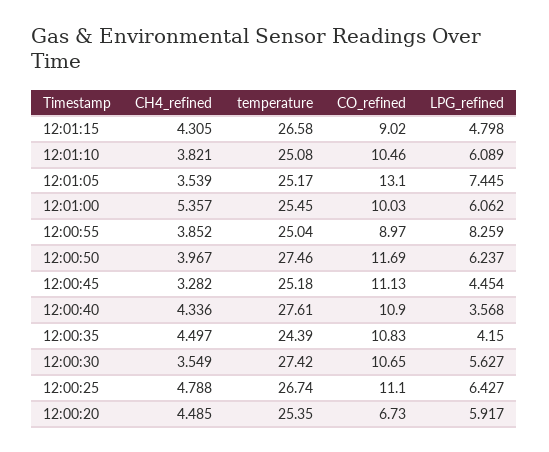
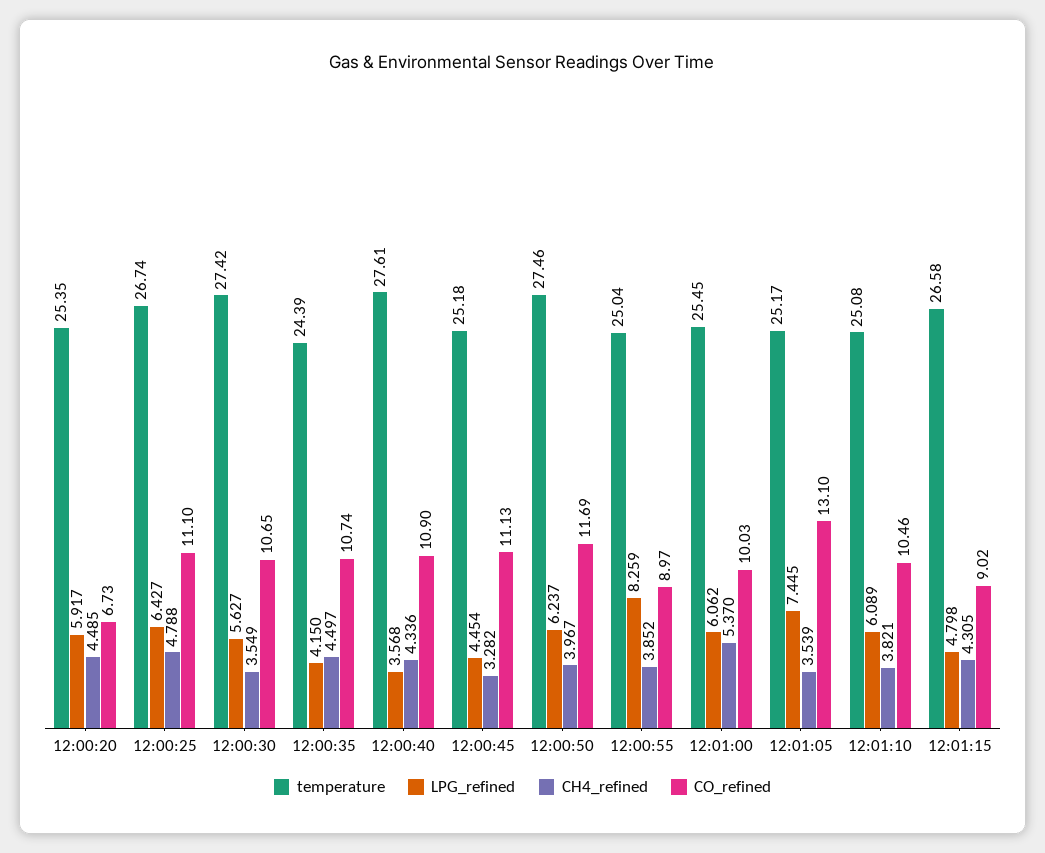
  {
    "CH4_refined": {
      "12:01:15": 4.305,
      "12:01:10": 3.821,
      "12:01:05": 3.539,
-     "12:01:00": 5.357,
+     "12:01:00": 5.37,
      "12:00:55": 3.852,
      "12:00:50": 3.967,
      "12:00:45": 3.282,
      "12:00:40": 4.336,
      "12:00:35": 4.497,
      "12:00:30": 3.549,
      "12:00:25": 4.788,
      "12:00:20": 4.485
    },
    "temperature": {
      "12:01:15": 26.58,
      "12:01:10": 25.08,
      "12:01:05": 25.17,
      "12:01:00": 25.45,
      "12:00:55": 25.04,
      "12:00:50": 27.46,
      "12:00:45": 25.18,
      "12:00:40": 27.61,
      "12:00:35": 24.39,
      "12:00:30": 27.42,
      "12:00:25": 26.74,
      "12:00:20": 25.35
    },
    "CO_refined": {
      "12:01:15": 9.02,
      "12:01:10": 10.46,
      "12:01:05": 13.1,
      "12:01:00": 10.03,
      "12:00:55": 8.97,
      "12:00:50": 11.69,
      "12:00:45": 11.13,
      "12:00:40": 10.9,
-     "12:00:35": 10.83,
+     "12:00:35": 10.74,
      "12:00:30": 10.65,
      "12:00:25": 11.1,
      "12:00:20": 6.73
    },
    "LPG_refined": {
      "12:01:15": 4.798,
      "12:01:10": 6.089,
      "12:01:05": 7.445,
      "12:01:00": 6.062,
      "12:00:55": 8.259,
      "12:00:50": 6.237,
      "12:00:45": 4.454,
      "12:00:40": 3.568,
      "12:00:35": 4.15,
      "12:00:30": 5.627,
      "12:00:25": 6.427,
      "12:00:20": 5.917
    }
  }

